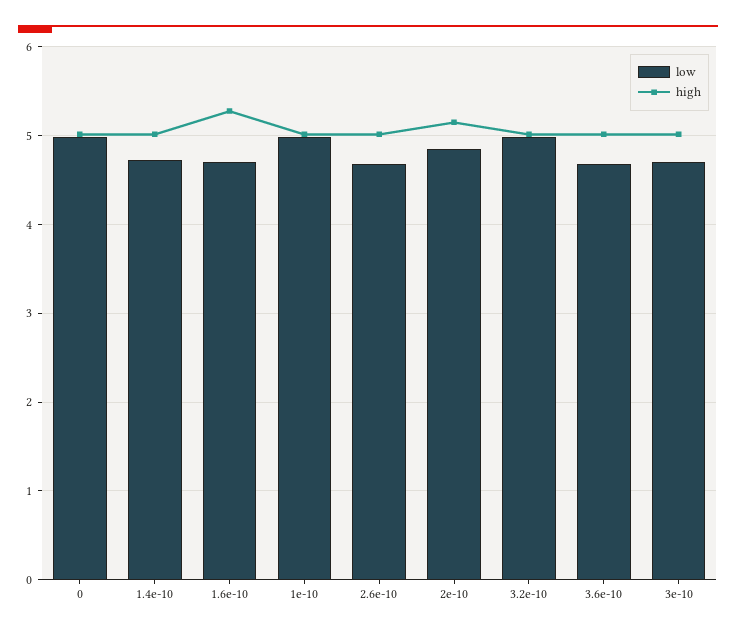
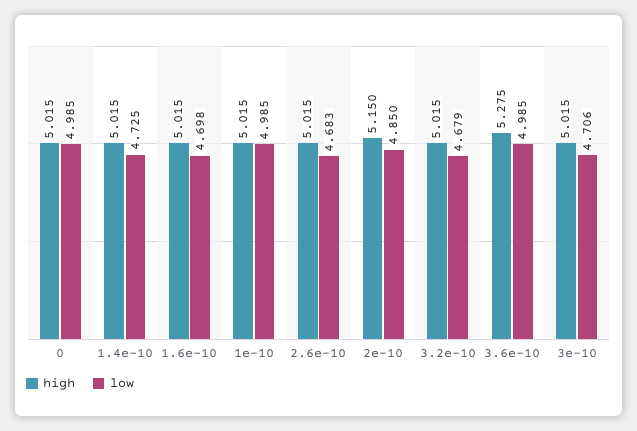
  {
    "low": {
      "0": 4.985,
      "1.4e-10": 4.725,
      "1.6e-10": 4.698,
      "1e-10": 4.985,
      "2.6e-10": 4.683,
      "2e-10": 4.85,
-     "3.2e-10": 5,
+     "3.2e-10": 4.679,
-     "3.6e-10": 4.7,
+     "3.6e-10": 4.985,
      "3e-10": 4.706
    },
    "high": {
      "0": 5.015,
      "1.4e-10": 5.015,
-     "1.6e-10": 5.3,
+     "1.6e-10": 5.015,
      "1e-10": 5.015,
      "2.6e-10": 5.015,
      "2e-10": 5.15,
      "3.2e-10": 5.015,
-     "3.6e-10": 5,
+     "3.6e-10": 5.275,
      "3e-10": 5.015
    }
  }

